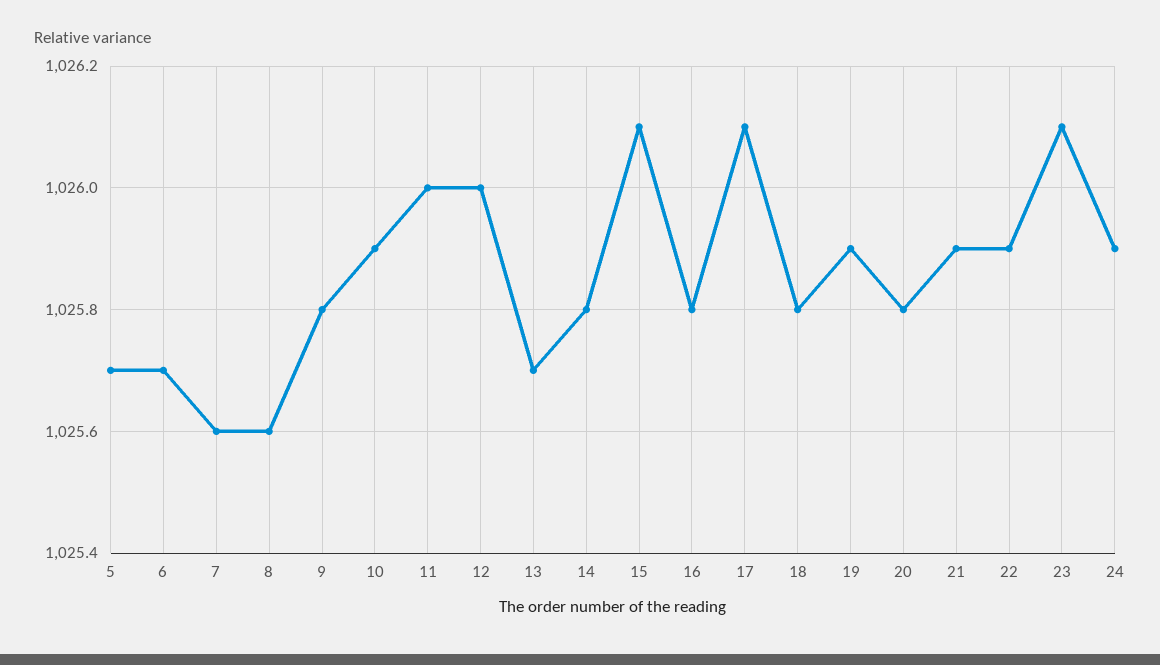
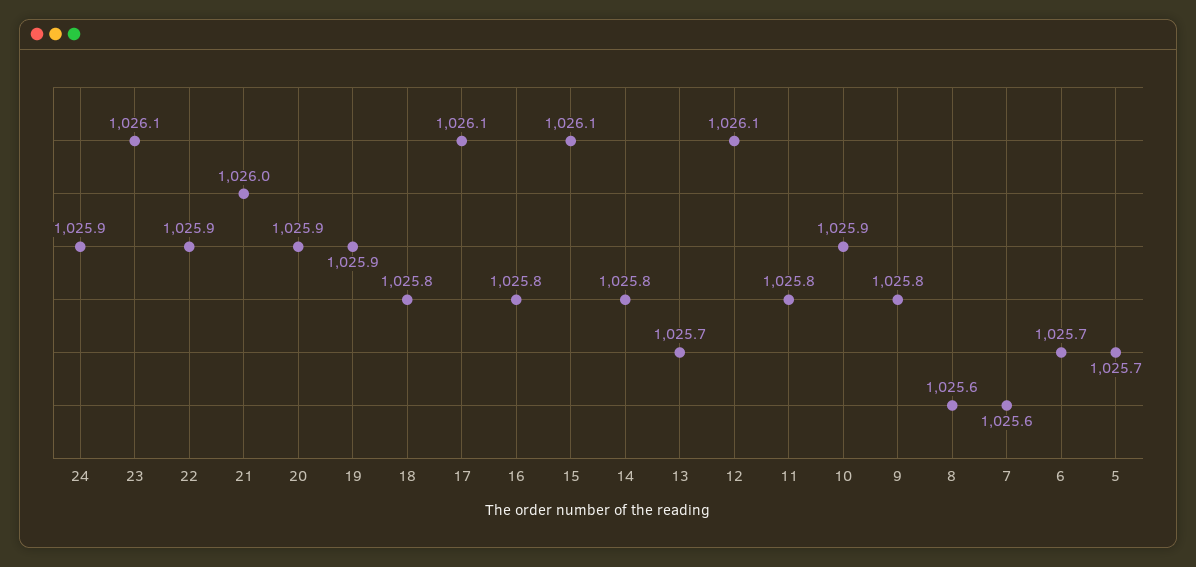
  {
    "5": 1025.7,
    "6": 1025.7,
    "7": 1025.6,
    "8": 1025.6,
    "9": 1025.8,
    "10": 1025.9,
-   "11": 1026,
+   "11": 1025.8,
-   "12": 1026,
+   "12": 1026.1,
    "13": 1025.7,
    "14": 1025.8,
    "15": 1026.1,
    "16": 1025.8,
    "17": 1026.1,
    "18": 1025.8,
    "19": 1025.9,
-   "20": 1025.8,
+   "20": 1025.9,
-   "21": 1025.9,
+   "21": 1026,
    "22": 1025.9,
    "23": 1026.1,
    "24": 1025.9
  }

